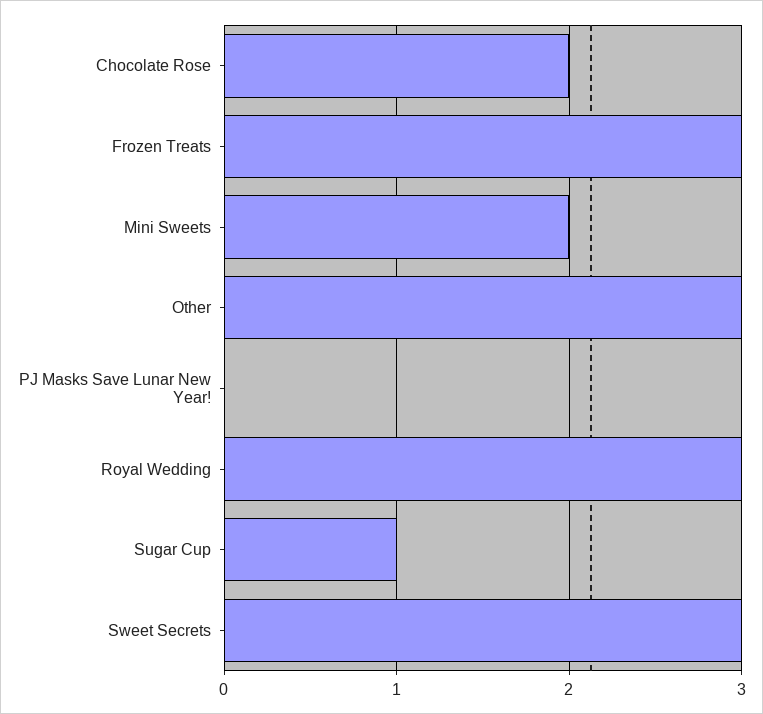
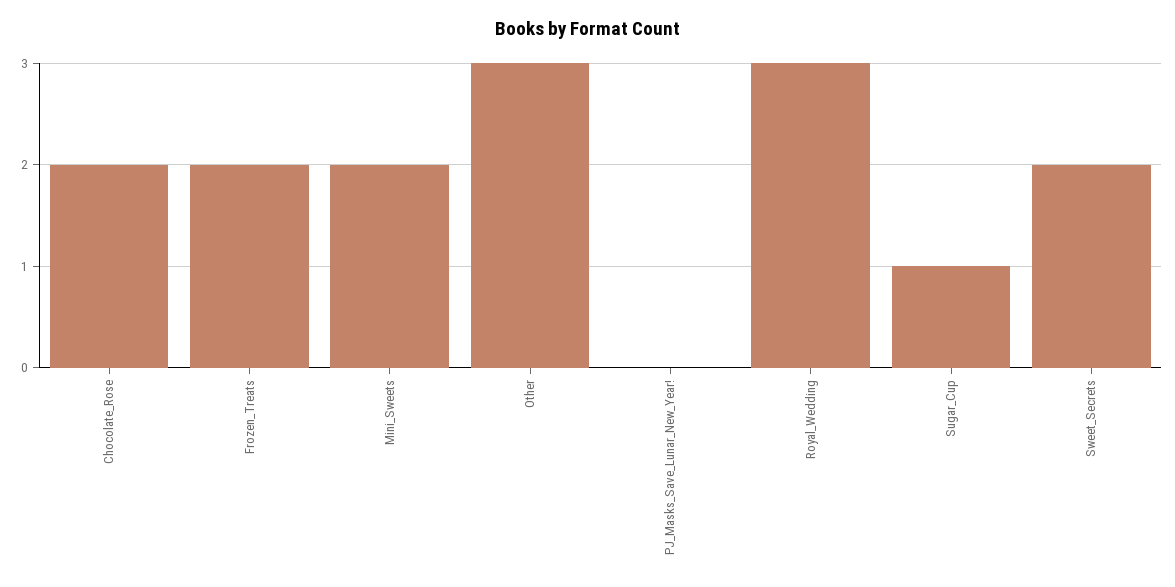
  {
    "Chocolate Rose": 2,
-   "Frozen Treats": 3,
+   "Frozen Treats": 2,
    "Mini Sweets": 2,
    "Other": 3,
    "PJ Masks Save Lunar New Year!": 0,
    "Royal Wedding": 3,
    "Sugar Cup": 1,
-   "Sweet Secrets": 3
+   "Sweet Secrets": 2
  }

